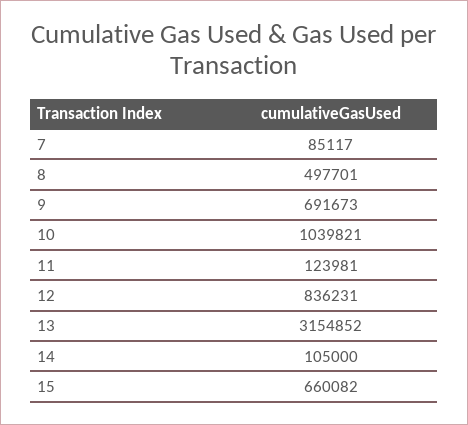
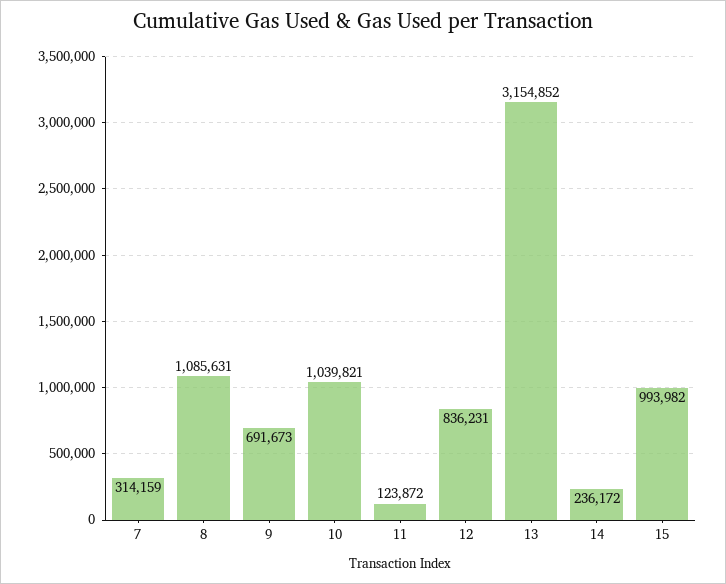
  {
-   "7": 85117,
+   "7": 314159,
-   "8": 497701,
+   "8": 1085631,
    "9": 691673,
    "10": 1039821,
-   "11": 123981,
+   "11": 123872,
    "12": 836231,
    "13": 3154852,
-   "14": 105000,
+   "14": 236172,
-   "15": 660082
+   "15": 993982
  }

